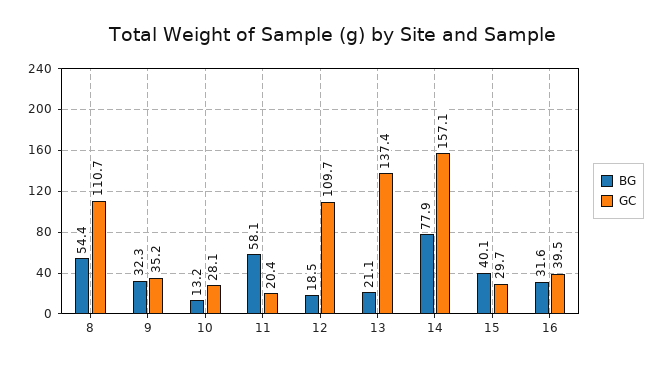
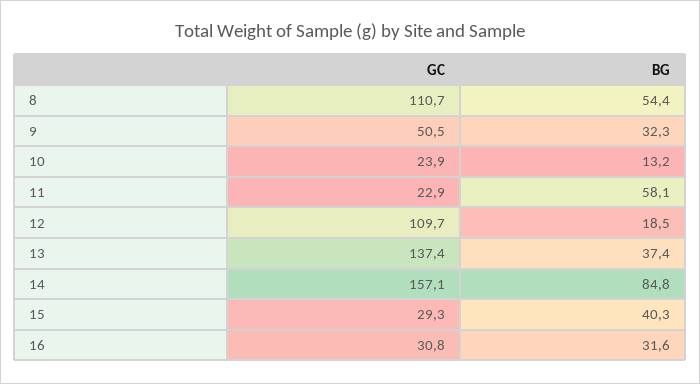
  {
    "BG": {
      "8": 54.4,
      "9": 32.3,
      "10": 13.2,
      "11": 58.1,
      "12": 18.5,
-     "13": 21.1,
+     "13": 37.4,
-     "14": 77.9,
+     "14": 84.8,
-     "15": 40.1,
+     "15": 40.3,
      "16": 31.6
    },
    "GC": {
      "8": 110.7,
-     "9": 35.2,
+     "9": 50.5,
-     "10": 28.1,
+     "10": 23.9,
-     "11": 20.4,
+     "11": 22.9,
      "12": 109.7,
      "13": 137.4,
      "14": 157.1,
-     "15": 29.7,
+     "15": 29.3,
-     "16": 39.5
+     "16": 30.8
    }
  }

